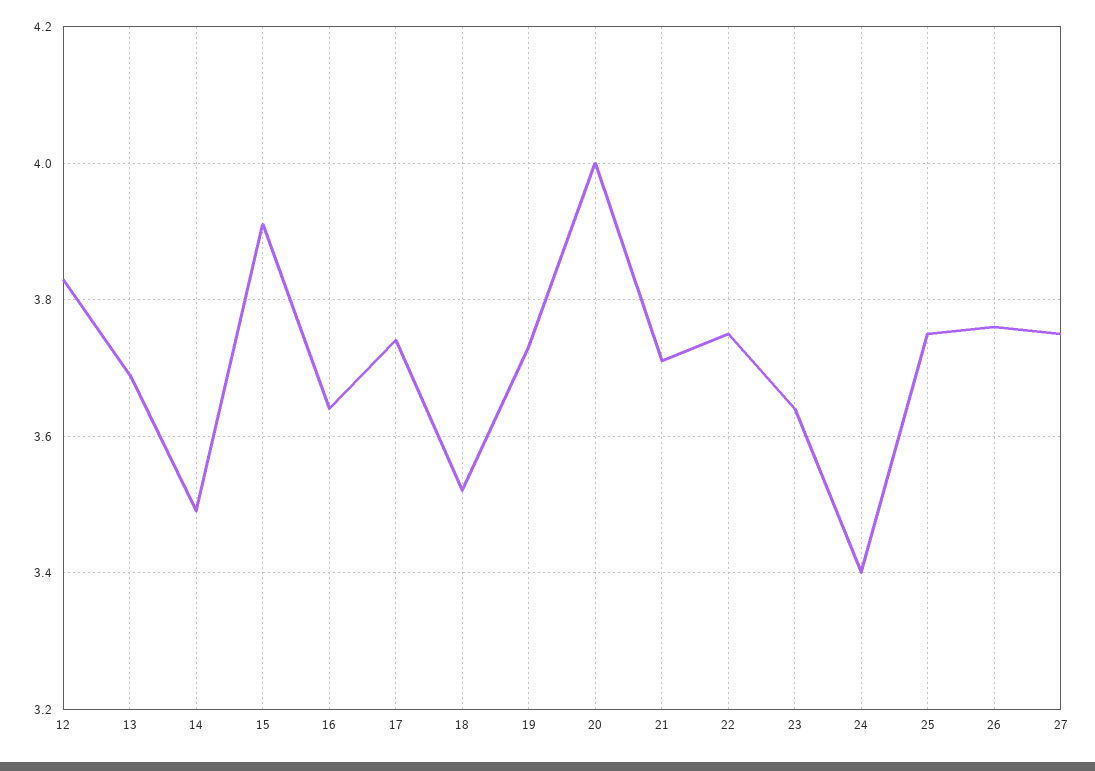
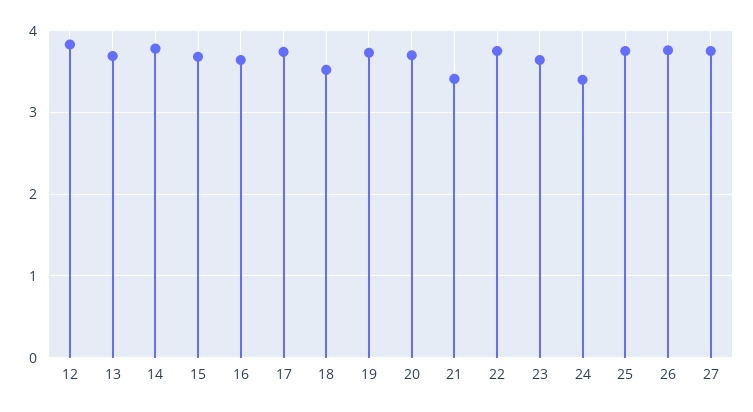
  {
    "12": 3.85,
    "13": 3.7,
-   "14": 3.5,
+   "14": 3.8,
-   "15": 3.9,
+   "15": 3.7,
    "16": 3.65,
    "17": 3.75,
    "18": 3.5,
    "19": 3.75,
-   "20": 4,
+   "20": 3.7,
-   "21": 3.7,
+   "21": 3.4,
    "22": 3.75,
    "23": 3.65,
    "24": 3.4,
    "25": 3.75,
    "26": 3.75,
    "27": 3.75
  }

